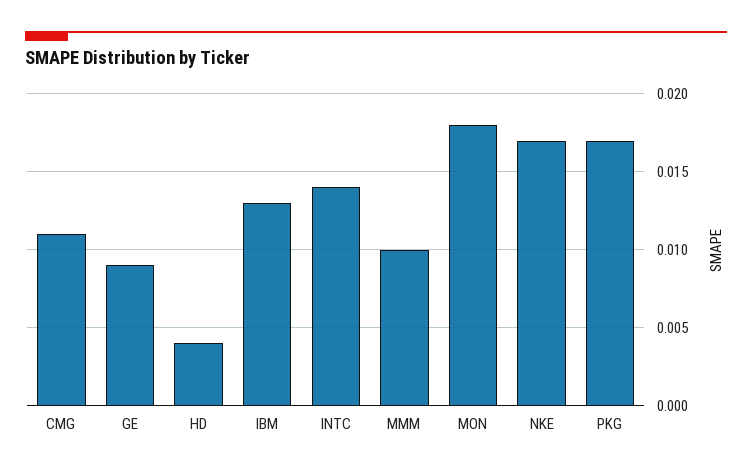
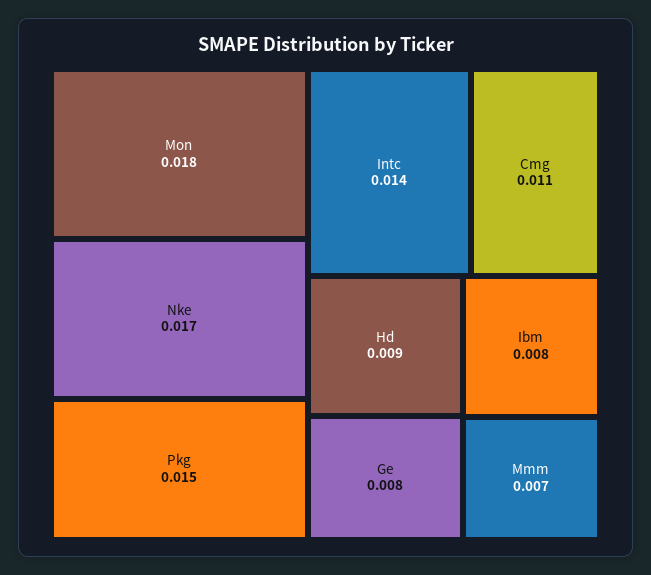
  {
    "CMG": 0.011,
-   "GE": 0.009,
+   "GE": 0.008,
-   "HD": 0.004,
+   "HD": 0.009,
-   "IBM": 0.013,
+   "IBM": 0.008,
    "INTC": 0.014,
-   "MMM": 0.01,
+   "MMM": 0.007,
    "MON": 0.018,
    "NKE": 0.017,
-   "PKG": 0.017
+   "PKG": 0.015
  }

